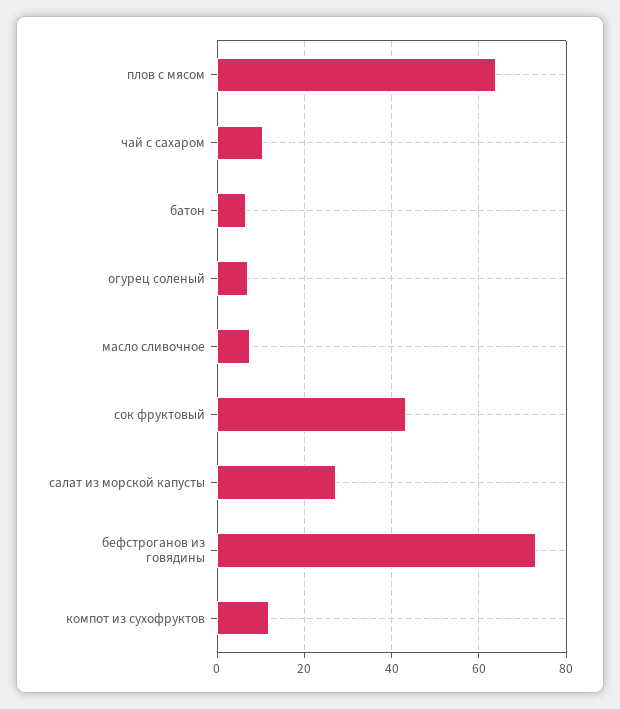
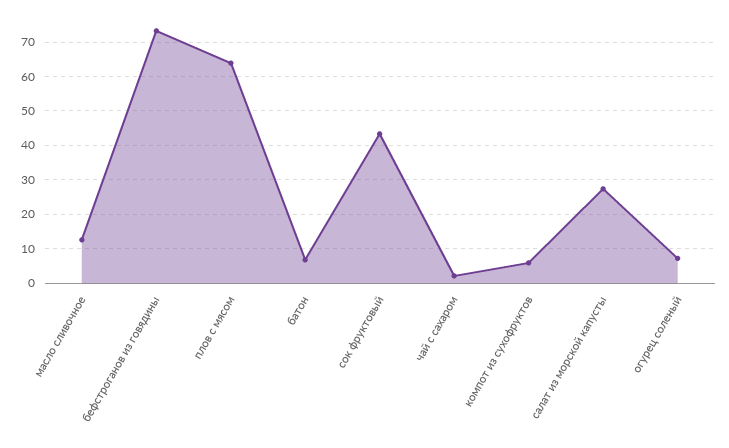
  {
    "плов с мясом": 64,
-   "чай с сахаром": 10,
+   "чай с сахаром": 2,
    "батон": 6,
    "огурец соленый": 8,
-   "масло сливочное": 8,
+   "масло сливочное": 12,
    "сок фруктовый": 44,
    "салат из морской капусты": 28,
    "бефстроганов из говядины": 74,
-   "компот из сухофруктов": 12
+   "компот из сухофруктов": 6
  }

